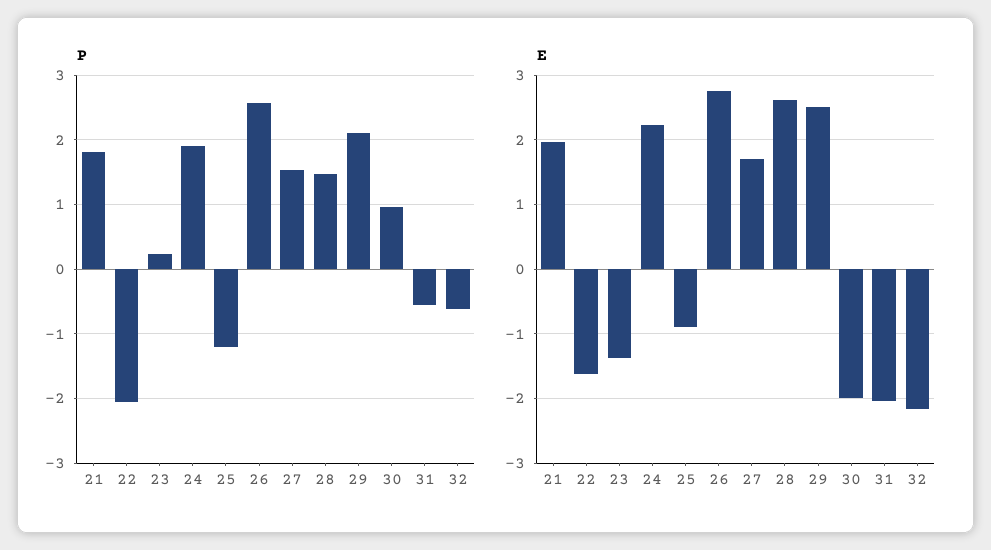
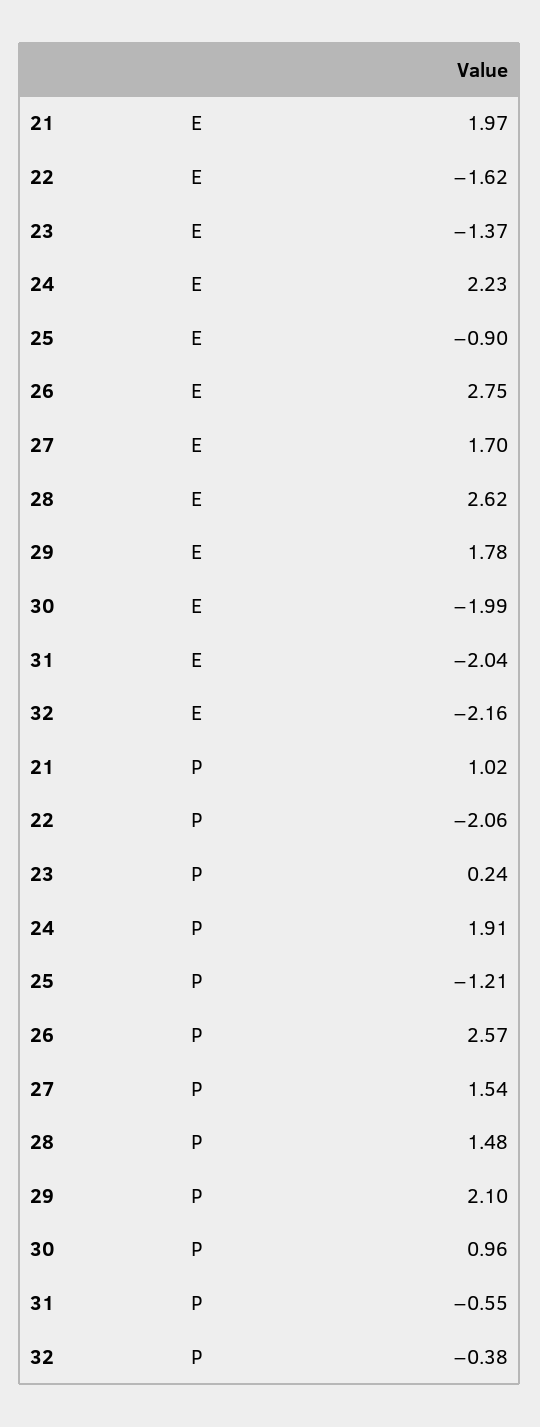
  {
    "P": {
-     "21": 1.8,
+     "21": 1.02,
      "22": -2.06,
      "23": 0.24,
      "24": 1.91,
      "25": -1.21,
      "26": 2.57,
      "27": 1.54,
      "28": 1.48,
      "29": 2.1,
      "30": 0.96,
      "31": -0.55,
-     "32": -0.6
+     "32": -0.38
    },
    "E": {
      "21": 1.97,
      "22": -1.62,
      "23": -1.37,
      "24": 2.23,
      "25": -0.9,
      "26": 2.75,
      "27": 1.7,
      "28": 2.62,
-     "29": 2.5,
+     "29": 1.78,
      "30": -1.99,
      "31": -2.04,
      "32": -2.16
    }
  }

